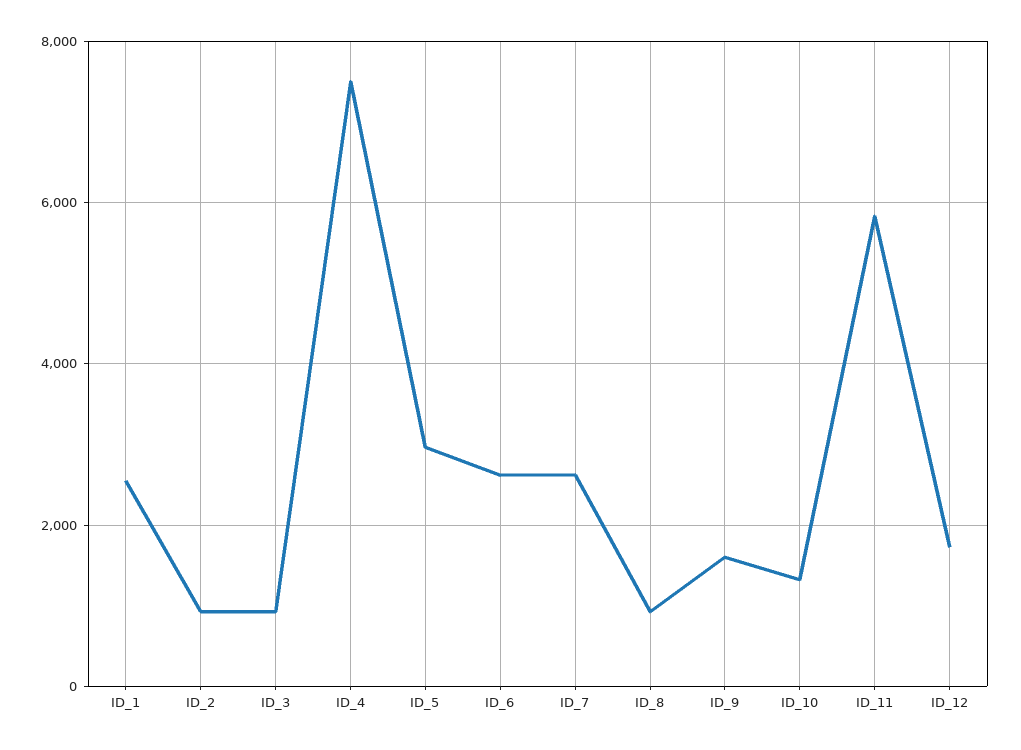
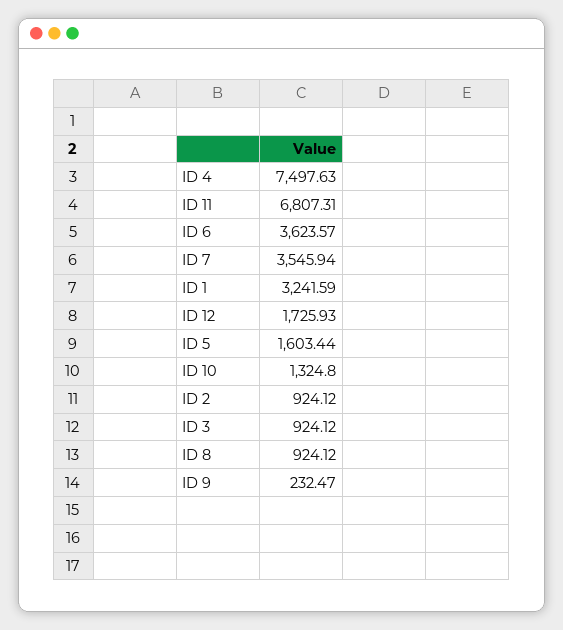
  {
-   "ID_1": 2600,
+   "ID_1": 3241.59,
    "ID_2": 924.12,
    "ID_3": 924.12,
    "ID_4": 7497.63,
-   "ID_5": 3000,
+   "ID_5": 1603.44,
-   "ID_6": 2600,
+   "ID_6": 3623.57,
-   "ID_7": 2600,
+   "ID_7": 3545.94,
    "ID_8": 924.12,
-   "ID_9": 1600,
+   "ID_9": 232.47,
    "ID_10": 1324.8,
-   "ID_11": 5800,
+   "ID_11": 6807.31,
    "ID_12": 1725.93
  }

